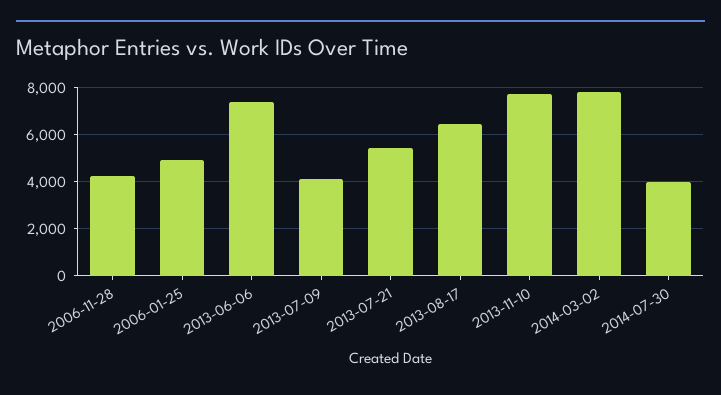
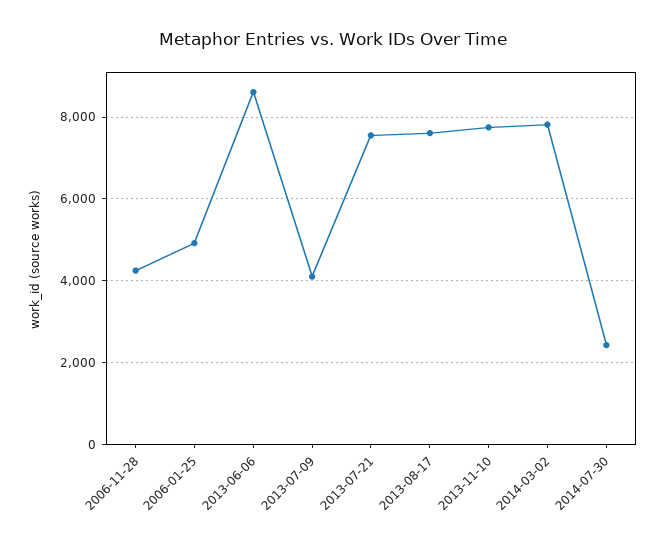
  {
    "2006-11-28": 4200,
    "2006-01-25": 5000,
-   "2013-06-06": 7500,
+   "2013-06-06": 8600,
    "2013-07-09": 4200,
-   "2013-07-21": 5500,
+   "2013-07-21": 7600,
-   "2013-08-17": 6500,
+   "2013-08-17": 7600,
    "2013-11-10": 7800,
    "2014-03-02": 7800,
-   "2014-07-30": 4000
+   "2014-07-30": 2400
  }

